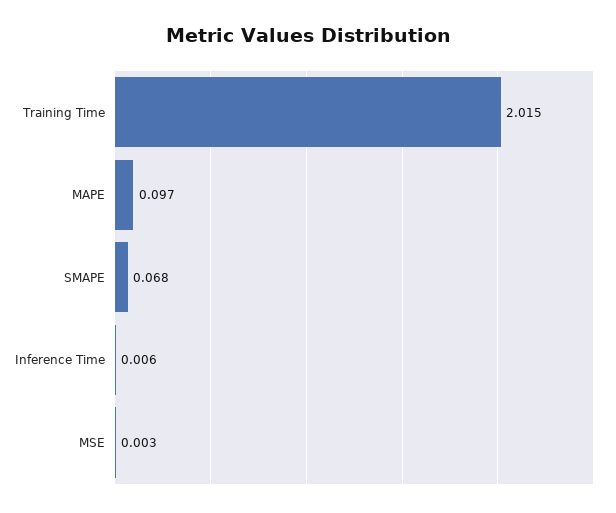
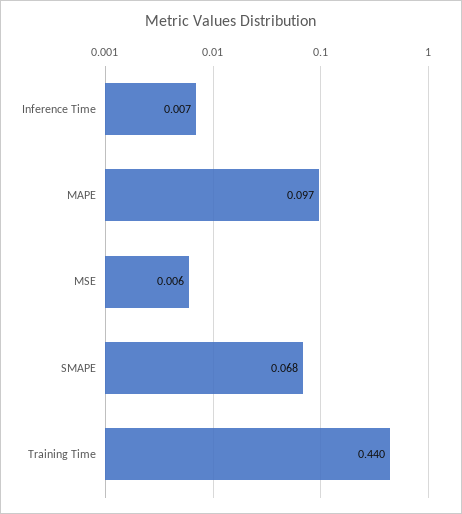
  {
-   "Training Time": 2.015,
+   "Training Time": 0.44,
    "MAPE": 0.097,
    "SMAPE": 0.068,
-   "Inference Time": 0.006,
+   "Inference Time": 0.007,
-   "MSE": 0.003
+   "MSE": 0.006
  }

